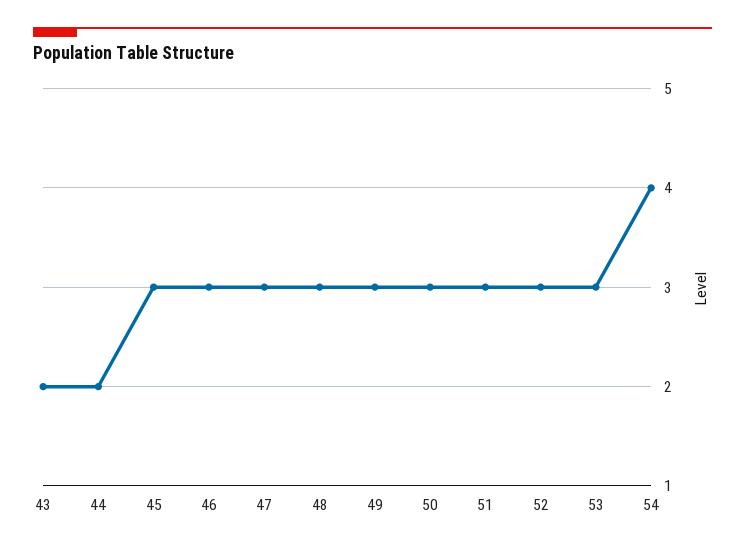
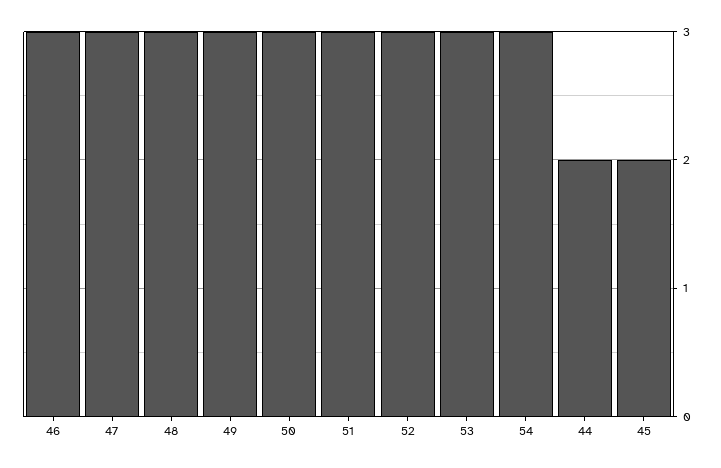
  {
-   "43": 2,
    "44": 2,
-   "45": 3,
+   "45": 2,
    "46": 3,
    "47": 3,
    "48": 3,
    "49": 3,
    "50": 3,
    "51": 3,
    "52": 3,
    "53": 3,
-   "54": 4
+   "54": 3
  }

